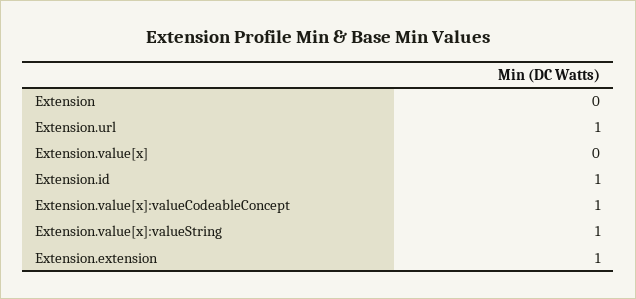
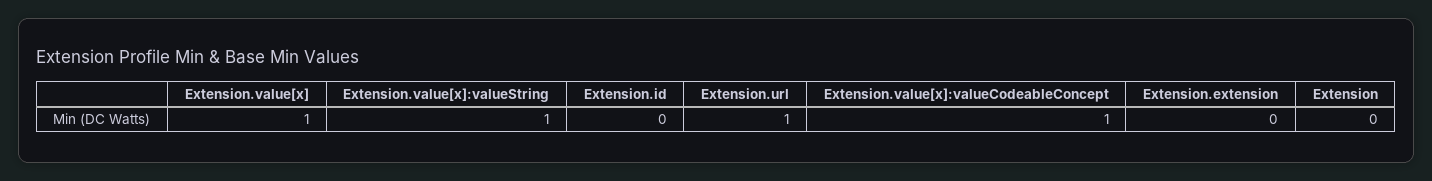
  {
    "Extension": 0,
    "Extension.url": 1,
-   "Extension.value[x]": 0,
+   "Extension.value[x]": 1,
-   "Extension.id": 1,
+   "Extension.id": 0,
    "Extension.value[x]:valueCodeableConcept": 1,
    "Extension.value[x]:valueString": 1,
-   "Extension.extension": 1
+   "Extension.extension": 0
  }

